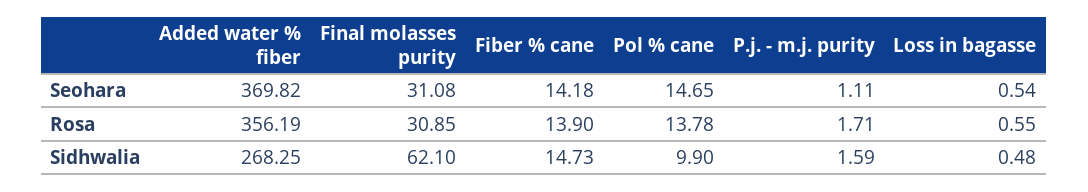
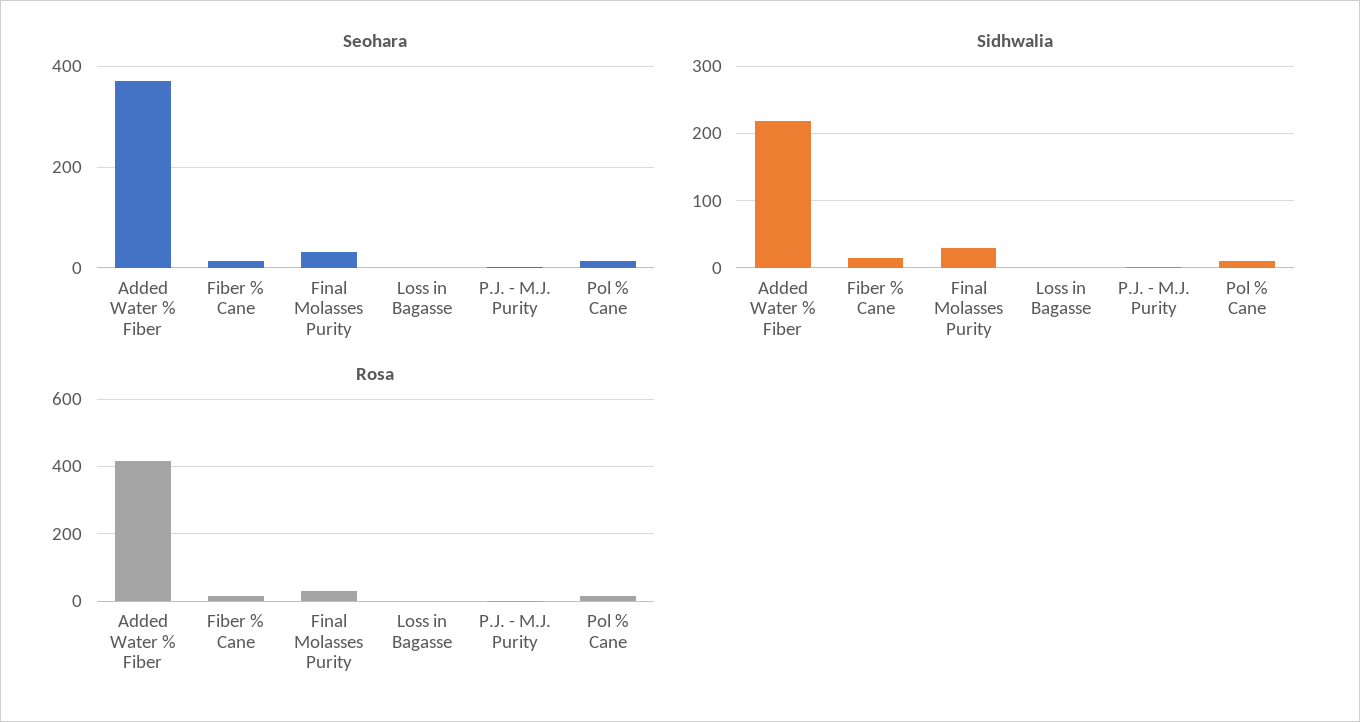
  {
    "Seohara": {
      "Added water % fiber": 369.82,
      "Final molasses purity": 31.08,
      "Fiber % cane": 14.18,
      "Pol % cane": 14.65,
      "P.j. - m.j. purity": 1.11,
      "Loss in bagasse": 0.54
    },
    "Rosa": {
-     "Added water % fiber": 356.19,
+     "Added water % fiber": 420,
      "Final molasses purity": 30.85,
      "Fiber % cane": 13.9,
      "Pol % cane": 13.78,
      "P.j. - m.j. purity": 1.71,
      "Loss in bagasse": 0.55
    },
    "Sidhwalia": {
-     "Added water % fiber": 268.25,
+     "Added water % fiber": 220,
-     "Final molasses purity": 62.1,
+     "Final molasses purity": 30,
      "Fiber % cane": 14.73,
      "Pol % cane": 9.9,
      "P.j. - m.j. purity": 1.59,
      "Loss in bagasse": 0.48
    }
  }

